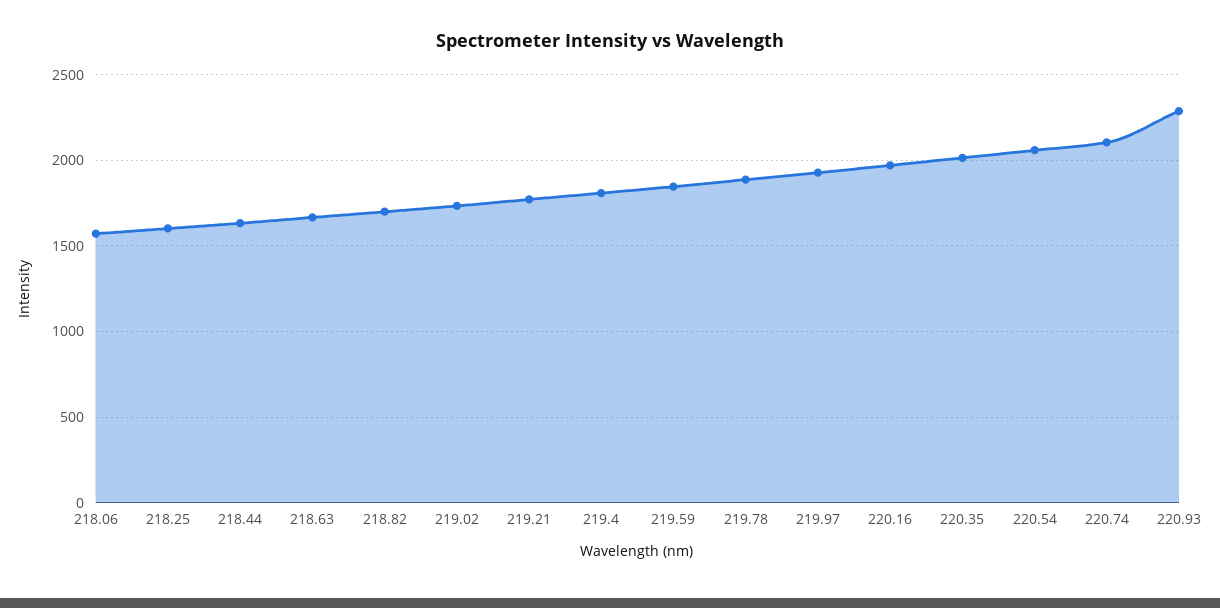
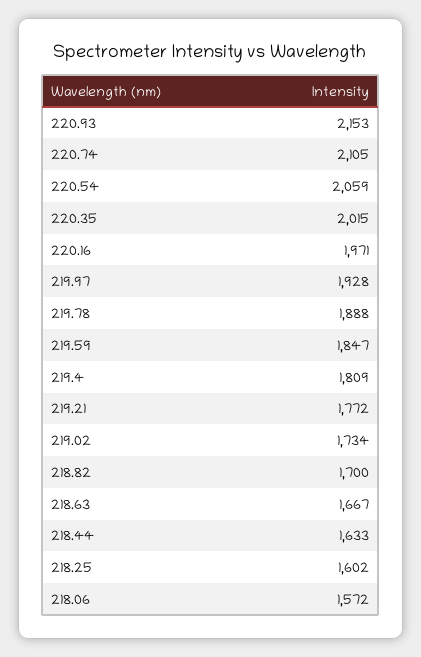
  {
    "218.06": 1572,
    "218.25": 1602,
    "218.44": 1633,
    "218.63": 1667,
    "218.82": 1700,
    "219.02": 1734,
    "219.21": 1772,
    "219.4": 1809,
    "219.59": 1847,
    "219.78": 1888,
    "219.97": 1928,
    "220.16": 1971,
    "220.35": 2015,
    "220.54": 2059,
    "220.74": 2105,
-   "220.93": 2300
+   "220.93": 2153
  }

